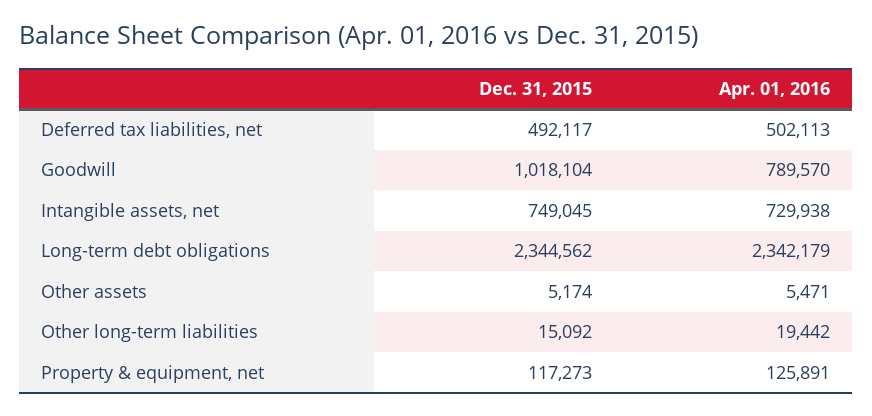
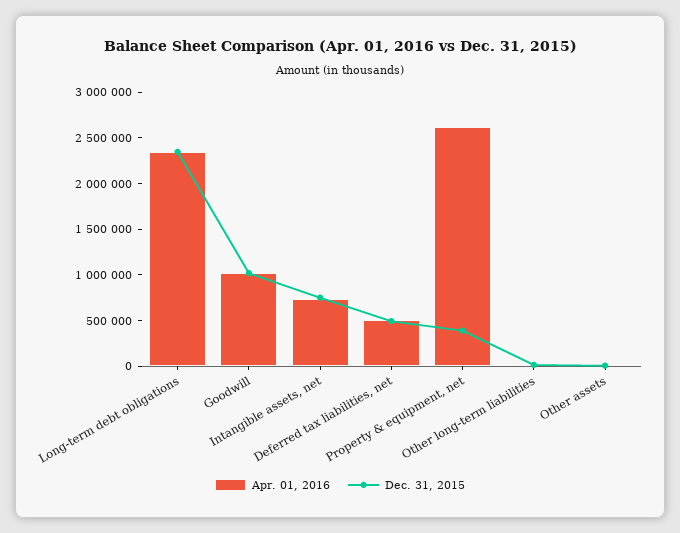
  {
    "Dec. 31, 2015": {
      "Deferred tax liabilities, net": 492117,
      "Goodwill": 1018104,
      "Intangible assets, net": 749045,
      "Long-term debt obligations": 2344562,
      "Other assets": 5174,
      "Other long-term liabilities": 15092,
-     "Property & equipment, net": 117273
+     "Property & equipment, net": 400000
    },
    "Apr. 01, 2016": {
      "Deferred tax liabilities, net": 502113,
-     "Goodwill": 789570,
+     "Goodwill": 1000000,
      "Intangible assets, net": 729938,
      "Long-term debt obligations": 2342179,
      "Other assets": 5471,
      "Other long-term liabilities": 19442,
-     "Property & equipment, net": 125891
+     "Property & equipment, net": 2600000
    }
  }

